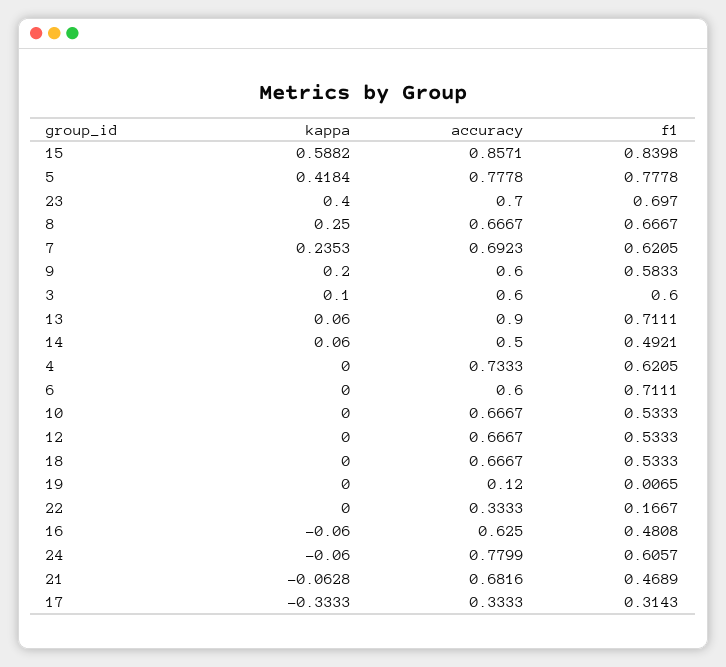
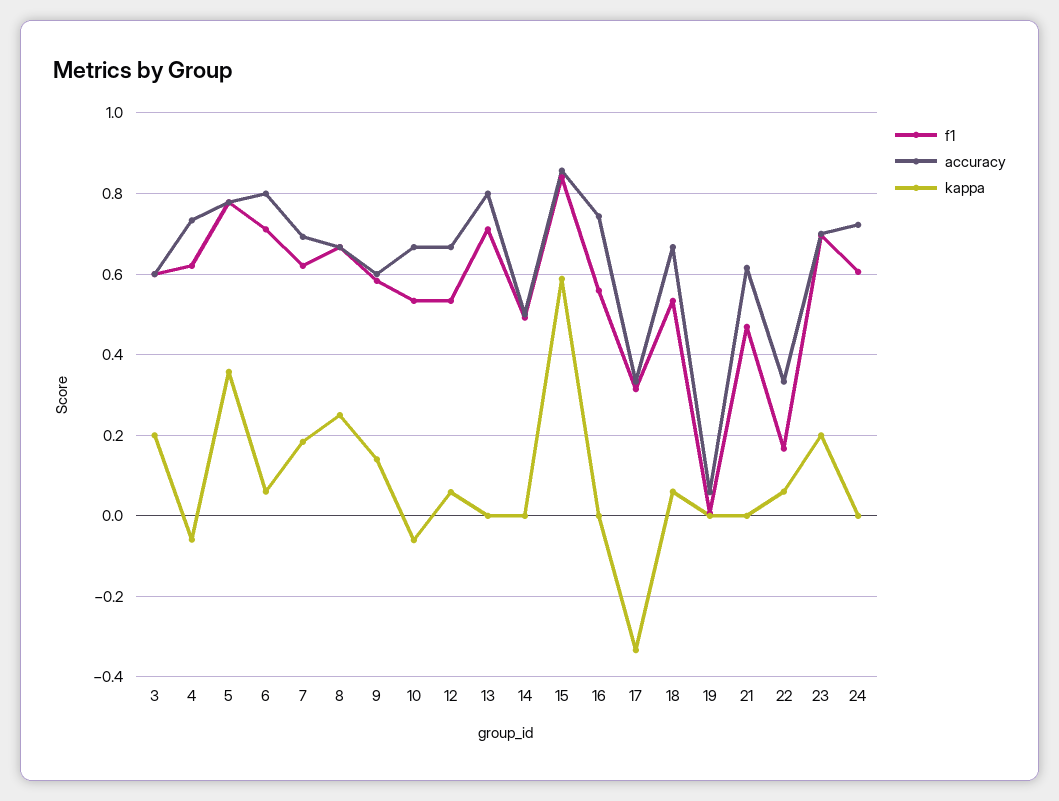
  {
    "kappa": {
      "15": 0.5882,
-     "5": 0.4184,
+     "5": 0.36,
-     "23": 0.4,
+     "23": 0.2,
      "8": 0.25,
-     "7": 0.2353,
+     "7": 0.18,
-     "9": 0.2,
+     "9": 0.14,
-     "3": 0.1,
+     "3": 0.2,
-     "13": 0.06,
+     "13": 0,
-     "14": 0.06,
+     "14": 0,
-     "4": 0,
+     "4": -0.06,
-     "6": 0,
+     "6": 0.06,
-     "10": 0,
+     "10": -0.06,
-     "12": 0,
+     "12": 0.06,
-     "18": 0,
+     "18": 0.06,
      "19": 0,
-     "22": 0,
+     "22": 0.06,
-     "16": -0.06,
+     "16": 0,
-     "24": -0.06,
+     "24": 0,
-     "21": -0.0628,
+     "21": 0,
      "17": -0.3333
    },
    "accuracy": {
      "15": 0.8571,
      "5": 0.7778,
      "23": 0.7,
      "8": 0.6667,
      "7": 0.6923,
      "9": 0.6,
      "3": 0.6,
-     "13": 0.9,
+     "13": 0.8,
      "14": 0.5,
      "4": 0.7333,
-     "6": 0.6,
+     "6": 0.8,
      "10": 0.6667,
      "12": 0.6667,
      "18": 0.6667,
-     "19": 0.12,
+     "19": 0.06,
      "22": 0.3333,
-     "16": 0.625,
+     "16": 0.74,
-     "24": 0.7799,
+     "24": 0.72,
-     "21": 0.6816,
+     "21": 0.62,
      "17": 0.3333
    },
    "f1": {
      "15": 0.8398,
      "5": 0.7778,
      "23": 0.697,
      "8": 0.6667,
      "7": 0.6205,
      "9": 0.5833,
      "3": 0.6,
      "13": 0.7111,
      "14": 0.4921,
      "4": 0.6205,
      "6": 0.7111,
      "10": 0.5333,
      "12": 0.5333,
      "18": 0.5333,
      "19": 0.0065,
      "22": 0.1667,
-     "16": 0.4808,
+     "16": 0.56,
      "24": 0.6057,
      "21": 0.4689,
      "17": 0.3143
    }
  }

